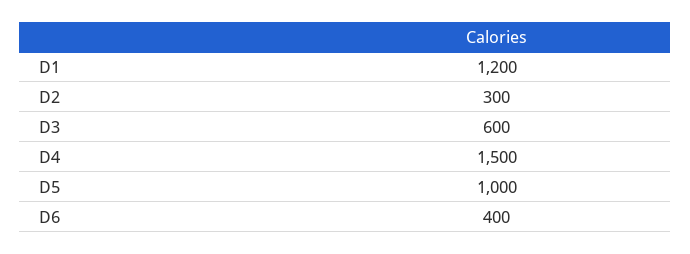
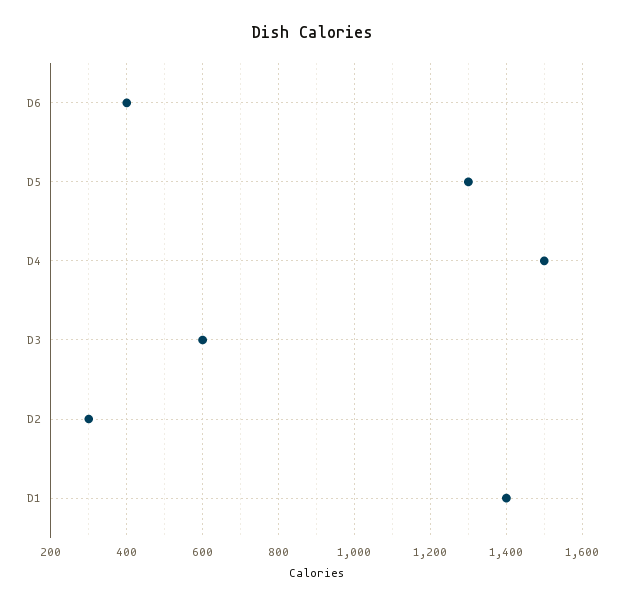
  {
-   "D1": 1200,
+   "D1": 1400,
    "D2": 300,
    "D3": 600,
    "D4": 1500,
-   "D5": 1000,
+   "D5": 1300,
    "D6": 400
  }

